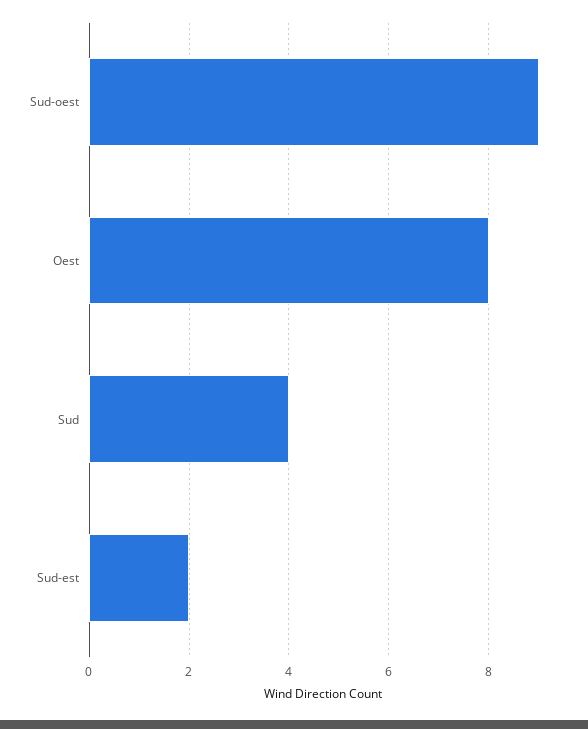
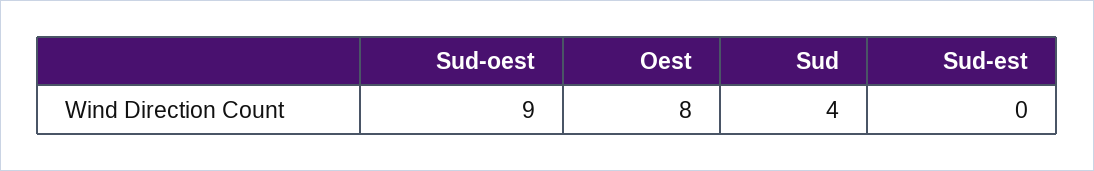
  {
    "Sud-oest": 9,
    "Oest": 8,
    "Sud": 4,
-   "Sud-est": 2
+   "Sud-est": 0
  }

